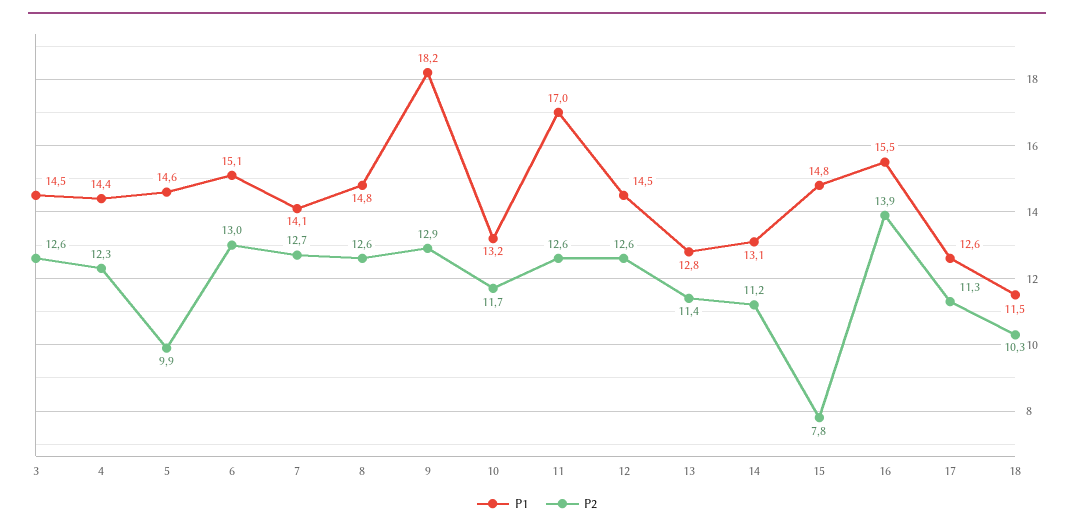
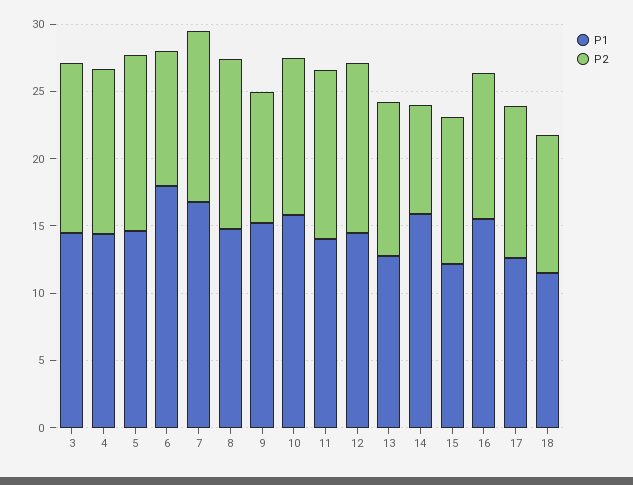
  {
    "P1": {
      "3": 14.5,
      "4": 14.4,
      "5": 14.6,
-     "6": 15.1,
+     "6": 18,
-     "7": 14.1,
+     "7": 17,
      "8": 14.8,
-     "9": 18.2,
+     "9": 15,
-     "10": 13.2,
+     "10": 16,
-     "11": 17,
+     "11": 14,
      "12": 14.5,
      "13": 12.8,
-     "14": 13.1,
+     "14": 16,
-     "15": 14.8,
+     "15": 12,
      "16": 15.5,
      "17": 12.6,
      "18": 11.5
    },
    "P2": {
      "3": 12.6,
      "4": 12.3,
-     "5": 9.9,
+     "5": 13,
-     "6": 13,
+     "6": 10,
      "7": 12.7,
      "8": 12.6,
-     "9": 12.9,
+     "9": 10,
      "10": 11.7,
      "11": 12.6,
      "12": 12.6,
      "13": 11.4,
-     "14": 11.2,
+     "14": 8,
-     "15": 7.8,
+     "15": 11,
-     "16": 13.9,
+     "16": 11,
      "17": 11.3,
      "18": 10.3
    }
  }

